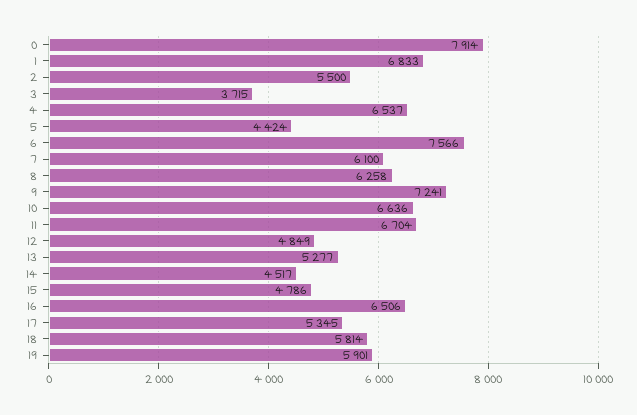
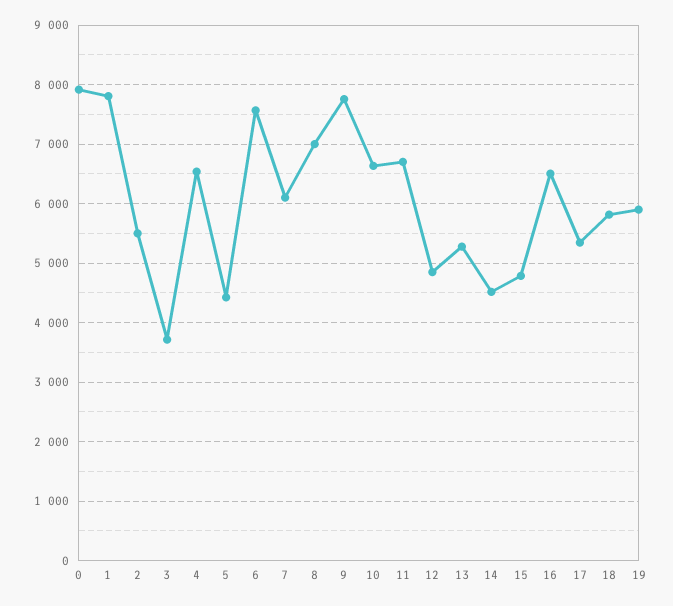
  {
    "0": 7914,
-   "1": 6833,
+   "1": 7800,
    "2": 5500,
    "3": 3715,
    "4": 6537,
    "5": 4424,
    "6": 7566,
    "7": 6100,
-   "8": 6258,
+   "8": 7000,
-   "9": 7241,
+   "9": 7800,
    "10": 6636,
    "11": 6704,
    "12": 4849,
    "13": 5277,
    "14": 4517,
    "15": 4786,
    "16": 6506,
    "17": 5345,
    "18": 5814,
    "19": 5901
  }

